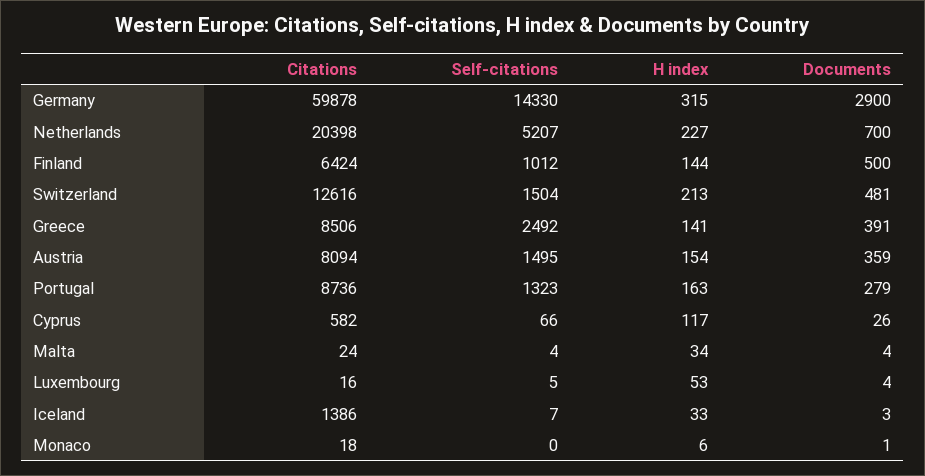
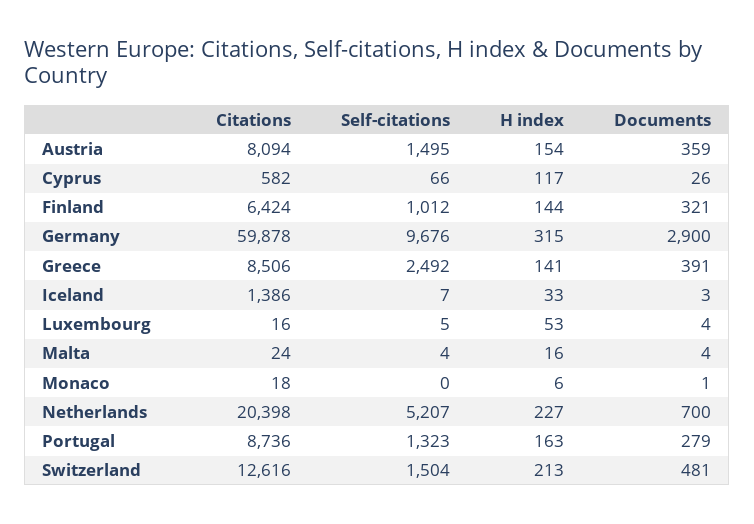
  {
    "Citations": {
      "Germany": 59878,
      "Netherlands": 20398,
      "Finland": 6424,
      "Switzerland": 12616,
      "Greece": 8506,
      "Austria": 8094,
      "Portugal": 8736,
      "Cyprus": 582,
      "Malta": 24,
      "Luxembourg": 16,
      "Iceland": 1386,
      "Monaco": 18
    },
    "Self-citations": {
-     "Germany": 14330,
+     "Germany": 9676,
      "Netherlands": 5207,
      "Finland": 1012,
      "Switzerland": 1504,
      "Greece": 2492,
      "Austria": 1495,
      "Portugal": 1323,
      "Cyprus": 66,
      "Malta": 4,
      "Luxembourg": 5,
      "Iceland": 7,
      "Monaco": 0
    },
    "H index": {
      "Germany": 315,
      "Netherlands": 227,
      "Finland": 144,
      "Switzerland": 213,
      "Greece": 141,
      "Austria": 154,
      "Portugal": 163,
      "Cyprus": 117,
-     "Malta": 34,
+     "Malta": 16,
      "Luxembourg": 53,
      "Iceland": 33,
      "Monaco": 6
    },
    "Documents": {
      "Germany": 2900,
      "Netherlands": 700,
-     "Finland": 500,
+     "Finland": 321,
      "Switzerland": 481,
      "Greece": 391,
      "Austria": 359,
      "Portugal": 279,
      "Cyprus": 26,
      "Malta": 4,
      "Luxembourg": 4,
      "Iceland": 3,
      "Monaco": 1
    }
  }

